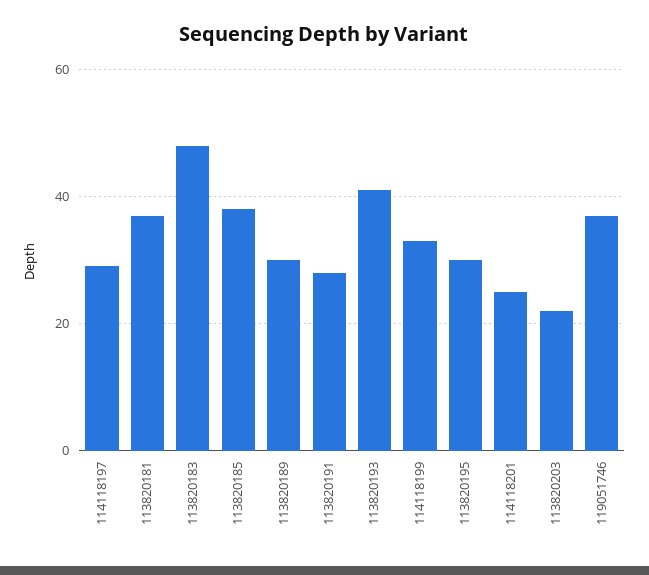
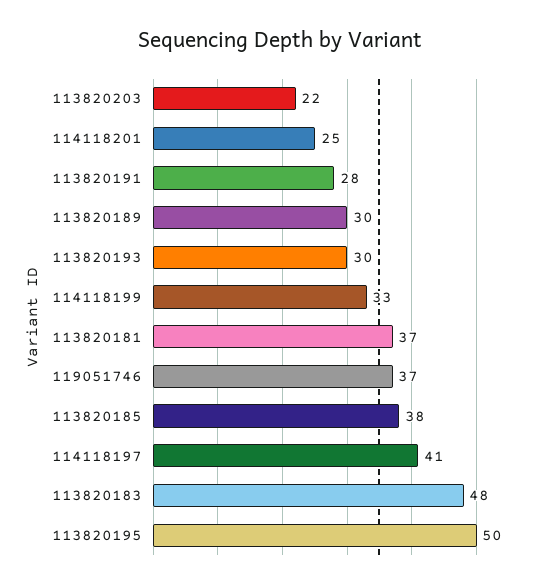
  {
-   "114118197": 30,
+   "114118197": 41,
    "113820181": 37,
    "113820183": 48,
    "113820185": 38,
    "113820189": 30,
    "113820191": 28,
-   "113820193": 40,
+   "113820193": 30,
    "114118199": 33,
-   "113820195": 30,
+   "113820195": 50,
    "114118201": 25,
    "113820203": 22,
    "119051746": 37
  }

